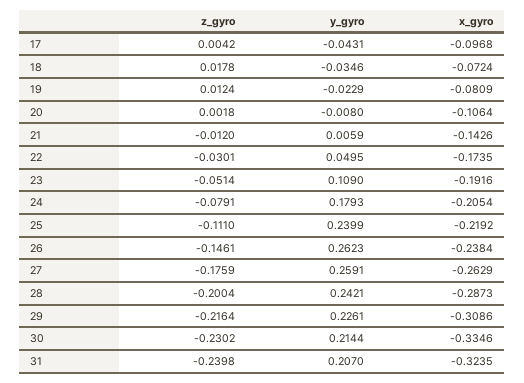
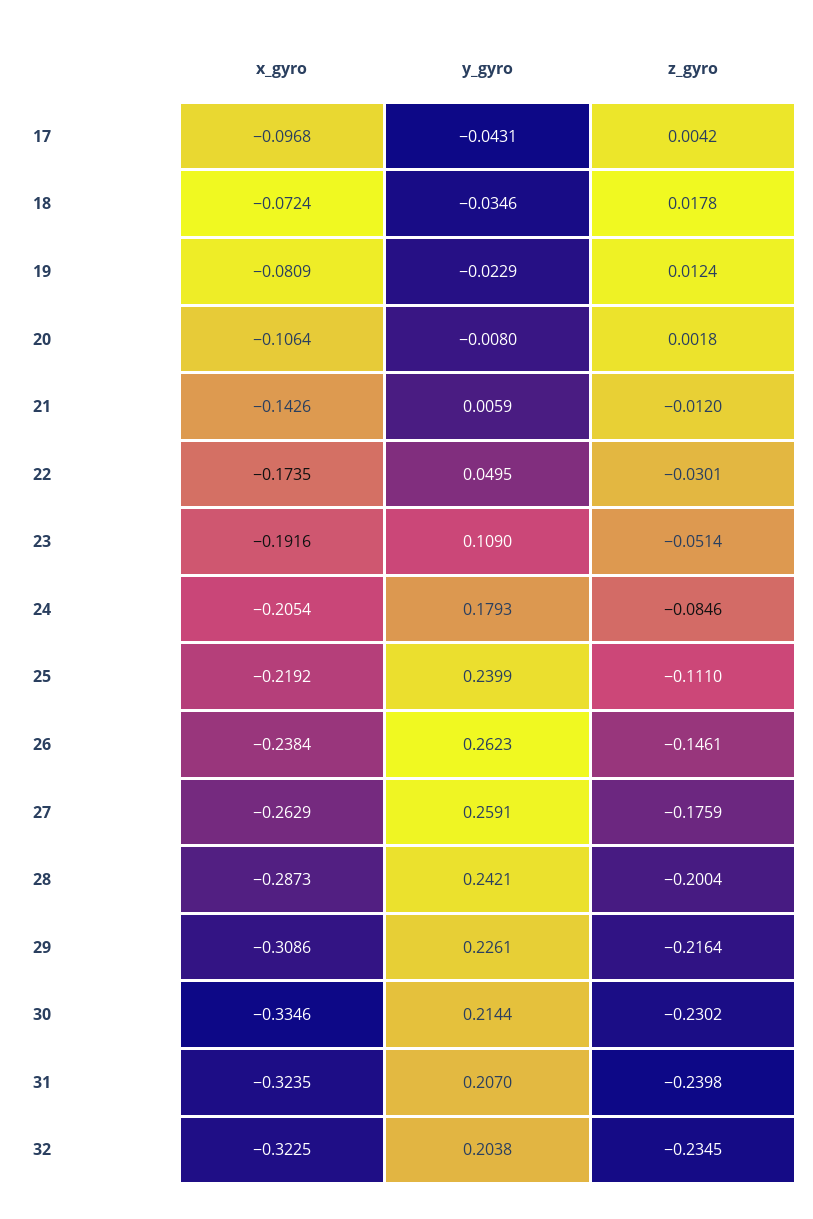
  {
    "z_gyro": {
      "17": 0.0042,
      "18": 0.0178,
      "19": 0.0124,
      "20": 0.0018,
      "21": -0.012,
      "22": -0.0301,
      "23": -0.0514,
-     "24": -0.0791,
+     "24": -0.0846,
      "25": -0.111,
      "26": -0.1461,
      "27": -0.1759,
      "28": -0.2004,
      "29": -0.2164,
      "30": -0.2302,
-     "31": -0.2398
+     "31": -0.2398,
+     "32": -0.2345
    },
    "y_gyro": {
      "17": -0.0431,
      "18": -0.0346,
      "19": -0.0229,
      "20": -0.008,
      "21": 0.0059,
      "22": 0.0495,
      "23": 0.109,
      "24": 0.1793,
      "25": 0.2399,
      "26": 0.2623,
      "27": 0.2591,
      "28": 0.2421,
      "29": 0.2261,
      "30": 0.2144,
-     "31": 0.207
+     "31": 0.207,
+     "32": 0.2038
    },
    "x_gyro": {
      "17": -0.0968,
      "18": -0.0724,
      "19": -0.0809,
      "20": -0.1064,
      "21": -0.1426,
      "22": -0.1735,
      "23": -0.1916,
      "24": -0.2054,
      "25": -0.2192,
      "26": -0.2384,
      "27": -0.2629,
      "28": -0.2873,
      "29": -0.3086,
      "30": -0.3346,
-     "31": -0.3235
+     "31": -0.3235,
+     "32": -0.3225
    }
  }

